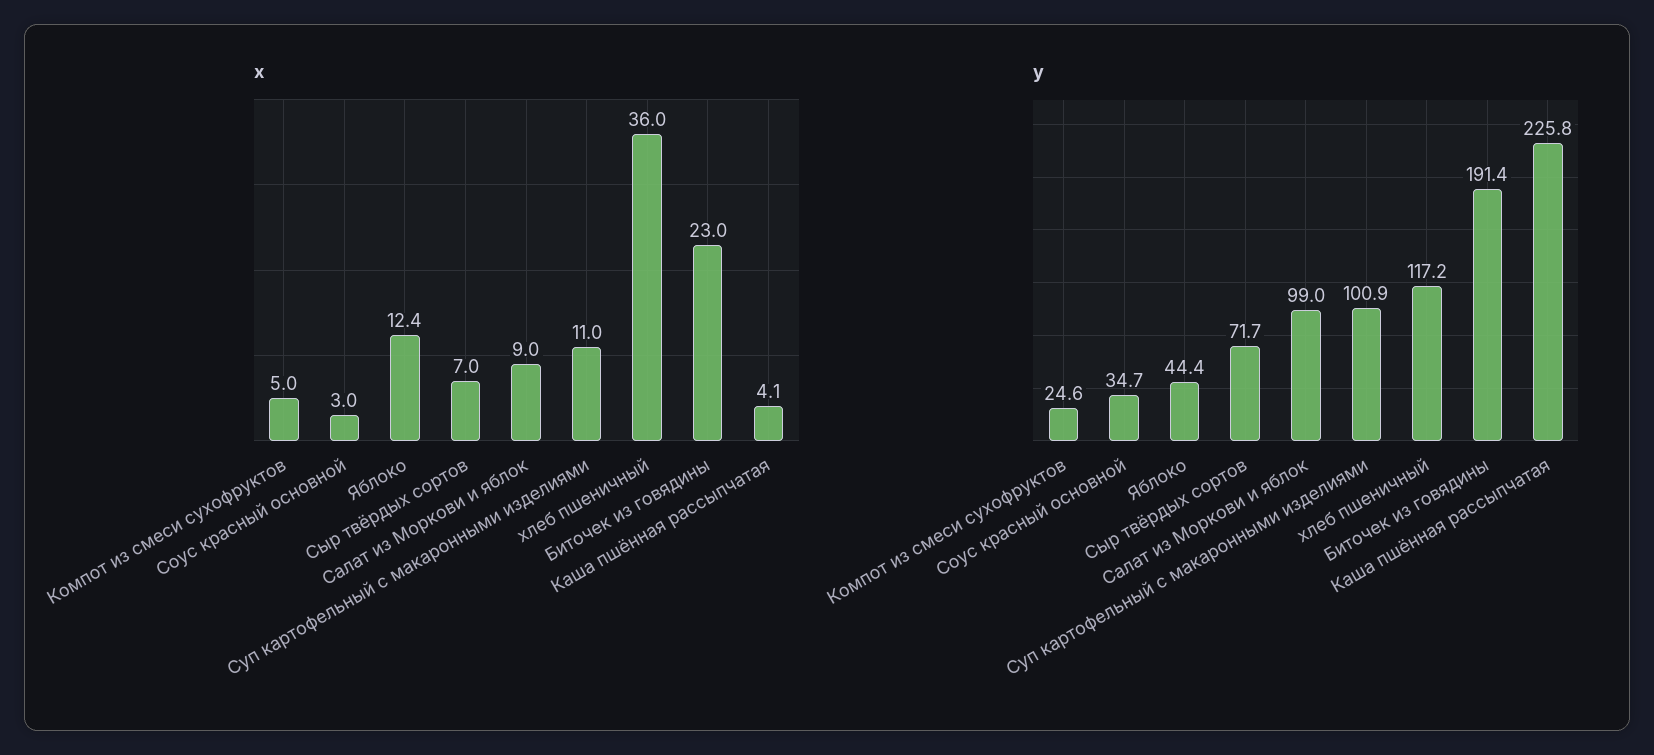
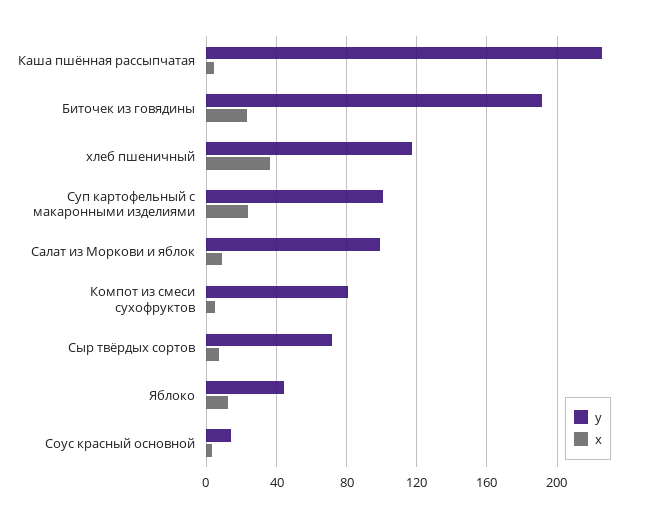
  {
    "x": {
      "Компот из смеси сухофруктов": 5,
      "Соус красный основной": 3,
      "Яблоко": 12.4,
      "Сыр твёрдых сортов": 7,
      "Салат из Моркови и яблок": 9,
-     "Суп картофельный с макаронными изделиями": 11,
+     "Суп картофельный с макаронными изделиями": 25,
      "хлеб пшеничный": 36,
      "Биточек из говядины": 23,
      "Каша пшённая рассыпчатая": 4.1
    },
    "y": {
-     "Компот из смеси сухофруктов": 24.6,
+     "Компот из смеси сухофруктов": 80,
-     "Соус красный основной": 34.7,
+     "Соус красный основной": 15,
      "Яблоко": 44.4,
      "Сыр твёрдых сортов": 71.7,
      "Салат из Моркови и яблок": 99,
      "Суп картофельный с макаронными изделиями": 100.9,
      "хлеб пшеничный": 117.2,
      "Биточек из говядины": 191.4,
      "Каша пшённая рассыпчатая": 225.8
    }
  }

